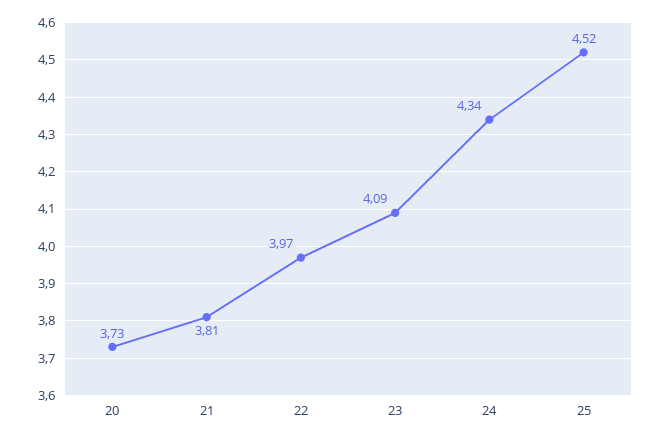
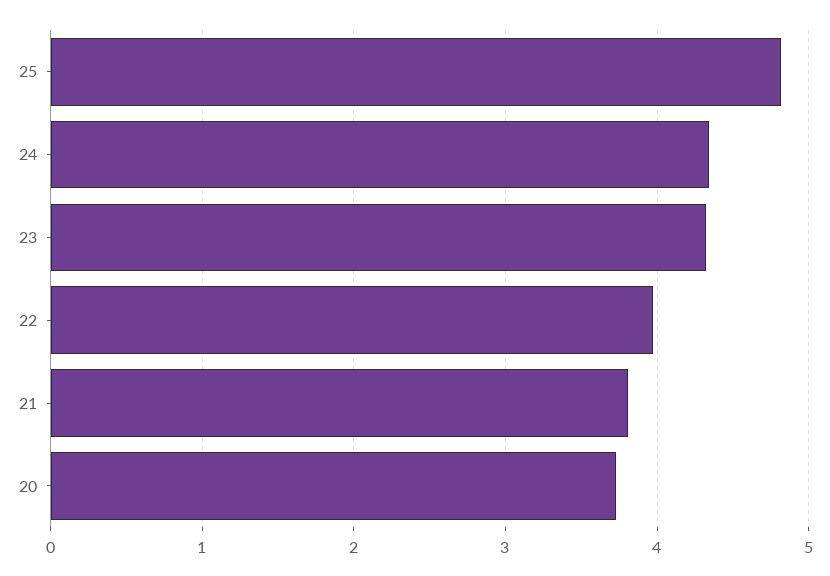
  {
    "20": 3.73,
    "21": 3.81,
    "22": 3.97,
-   "23": 4.09,
+   "23": 4.3,
    "24": 4.34,
-   "25": 4.52
+   "25": 4.8
  }

